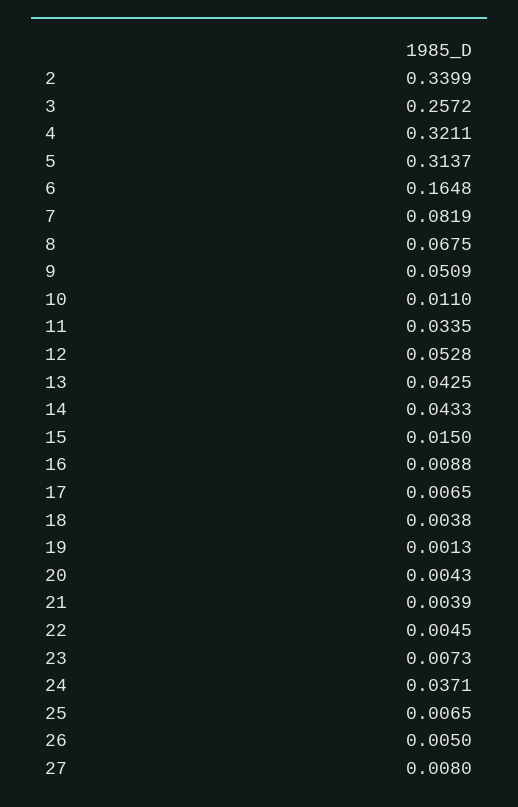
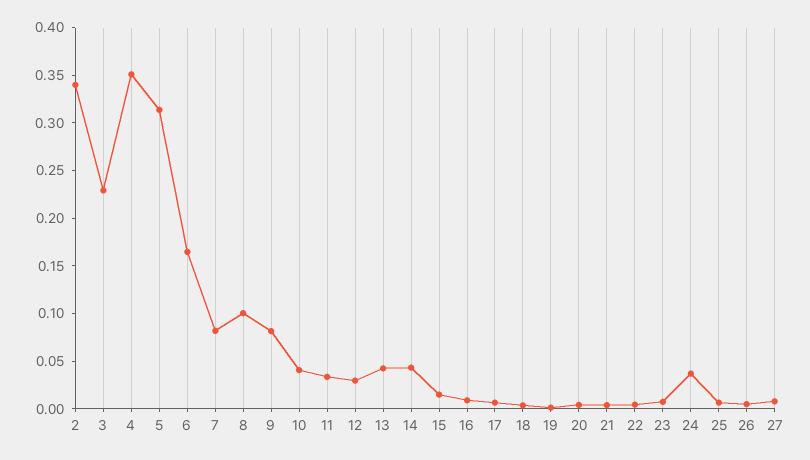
  {
    "2": 0.3399,
-   "3": 0.2572,
+   "3": 0.23,
-   "4": 0.3211,
+   "4": 0.35,
    "5": 0.3137,
    "6": 0.1648,
    "7": 0.0819,
-   "8": 0.0675,
+   "8": 0.1,
-   "9": 0.0509,
+   "9": 0.08,
-   "10": 0.011,
+   "10": 0.04,
    "11": 0.0335,
-   "12": 0.0528,
+   "12": 0.03,
    "13": 0.0425,
    "14": 0.0433,
    "15": 0.015,
    "16": 0.0088,
    "17": 0.0065,
    "18": 0.0038,
    "19": 0.0013,
    "20": 0.0043,
    "21": 0.0039,
    "22": 0.0045,
    "23": 0.0073,
    "24": 0.0371,
    "25": 0.0065,
    "26": 0.005,
    "27": 0.008
  }

